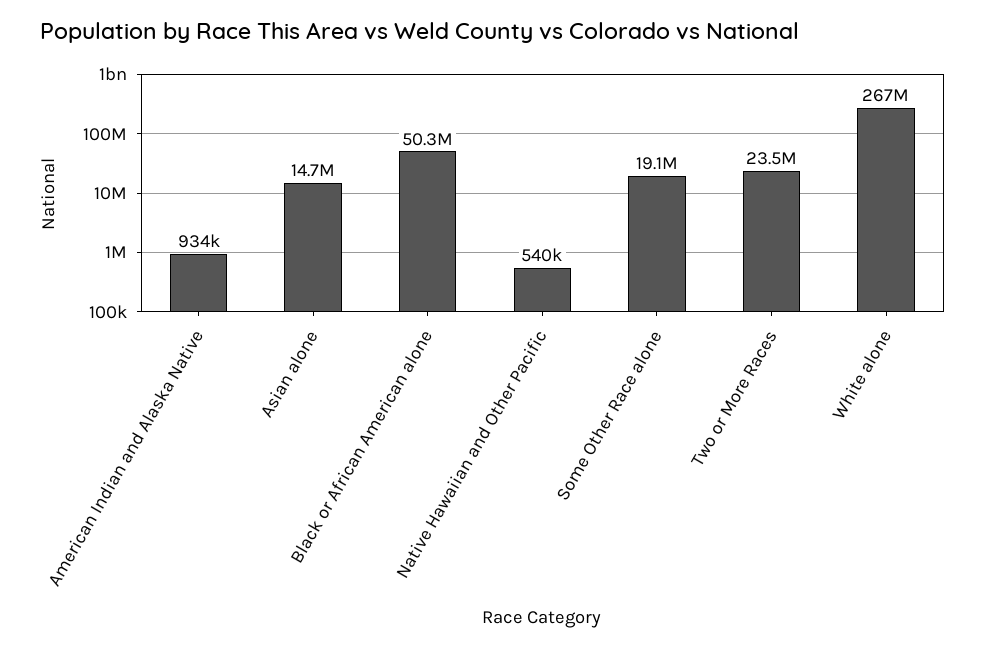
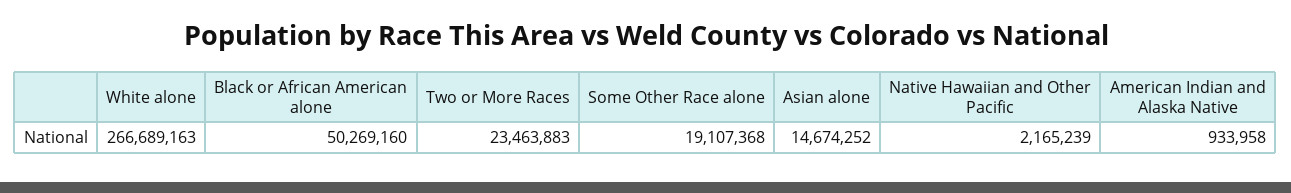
  {
    "American Indian and Alaska Native": 933958,
    "Asian alone": 14674252,
    "Black or African American alone": 50269160,
-   "Native Hawaiian and Other Pacific": 540000,
+   "Native Hawaiian and Other Pacific": 2165239,
    "Some Other Race alone": 19107368,
    "Two or More Races": 23463883,
    "White alone": 266689163
  }

